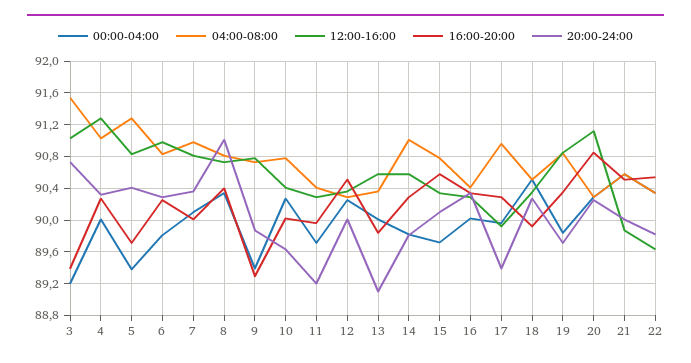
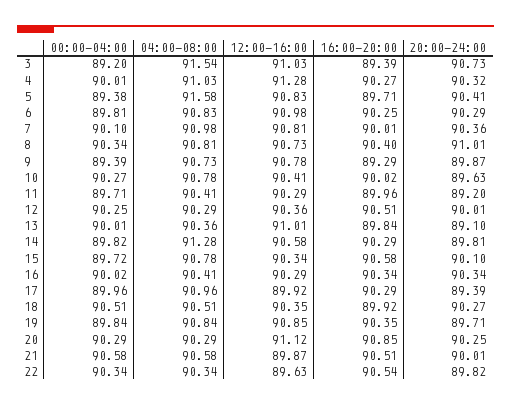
  {
    "00:00-04:00": {
      "3": 89.2,
      "4": 90.01,
      "5": 89.38,
      "6": 89.81,
      "7": 90.1,
      "8": 90.34,
      "9": 89.39,
      "10": 90.27,
      "11": 89.71,
      "12": 90.25,
      "13": 90.01,
      "14": 89.82,
      "15": 89.72,
      "16": 90.02,
      "17": 89.96,
      "18": 90.51,
      "19": 89.84,
      "20": 90.29,
      "21": 90.58,
      "22": 90.34
    },
    "04:00-08:00": {
      "3": 91.54,
      "4": 91.03,
-     "5": 91.3,
+     "5": 91.58,
      "6": 90.83,
      "7": 90.98,
      "8": 90.81,
      "9": 90.73,
      "10": 90.78,
      "11": 90.41,
      "12": 90.29,
      "13": 90.36,
-     "14": 91,
+     "14": 91.28,
      "15": 90.78,
      "16": 90.41,
      "17": 90.96,
      "18": 90.51,
      "19": 90.84,
      "20": 90.29,
      "21": 90.58,
      "22": 90.34
    },
    "12:00-16:00": {
      "3": 91.03,
      "4": 91.28,
      "5": 90.83,
      "6": 90.98,
      "7": 90.81,
      "8": 90.73,
      "9": 90.78,
      "10": 90.41,
      "11": 90.29,
      "12": 90.36,
-     "13": 90.6,
+     "13": 91.01,
      "14": 90.58,
      "15": 90.34,
      "16": 90.29,
      "17": 89.92,
      "18": 90.35,
      "19": 90.85,
      "20": 91.12,
      "21": 89.87,
      "22": 89.63
    },
    "16:00-20:00": {
      "3": 89.39,
      "4": 90.27,
      "5": 89.71,
      "6": 90.25,
      "7": 90.01,
      "8": 90.4,
      "9": 89.29,
      "10": 90.02,
      "11": 89.96,
      "12": 90.51,
      "13": 89.84,
      "14": 90.29,
      "15": 90.58,
      "16": 90.34,
      "17": 90.29,
      "18": 89.92,
      "19": 90.35,
      "20": 90.85,
      "21": 90.51,
      "22": 90.54
    },
    "20:00-24:00": {
      "3": 90.73,
      "4": 90.32,
      "5": 90.41,
      "6": 90.29,
      "7": 90.36,
      "8": 91.01,
      "9": 89.87,
      "10": 89.63,
      "11": 89.2,
      "12": 90.01,
      "13": 89.1,
      "14": 89.81,
      "15": 90.1,
      "16": 90.34,
      "17": 89.39,
      "18": 90.27,
      "19": 89.71,
      "20": 90.25,
      "21": 90.01,
      "22": 89.82
    }
  }

